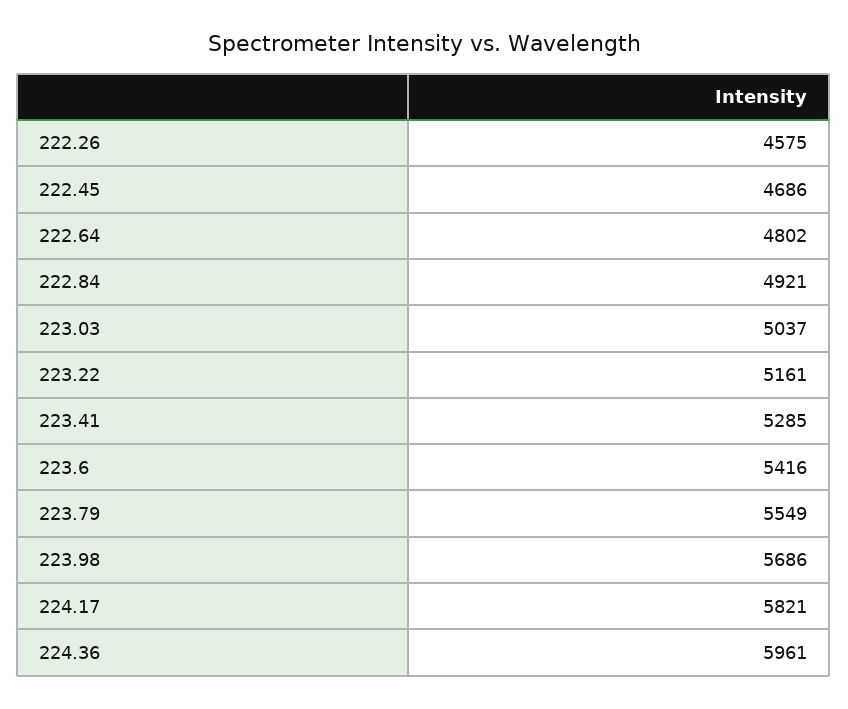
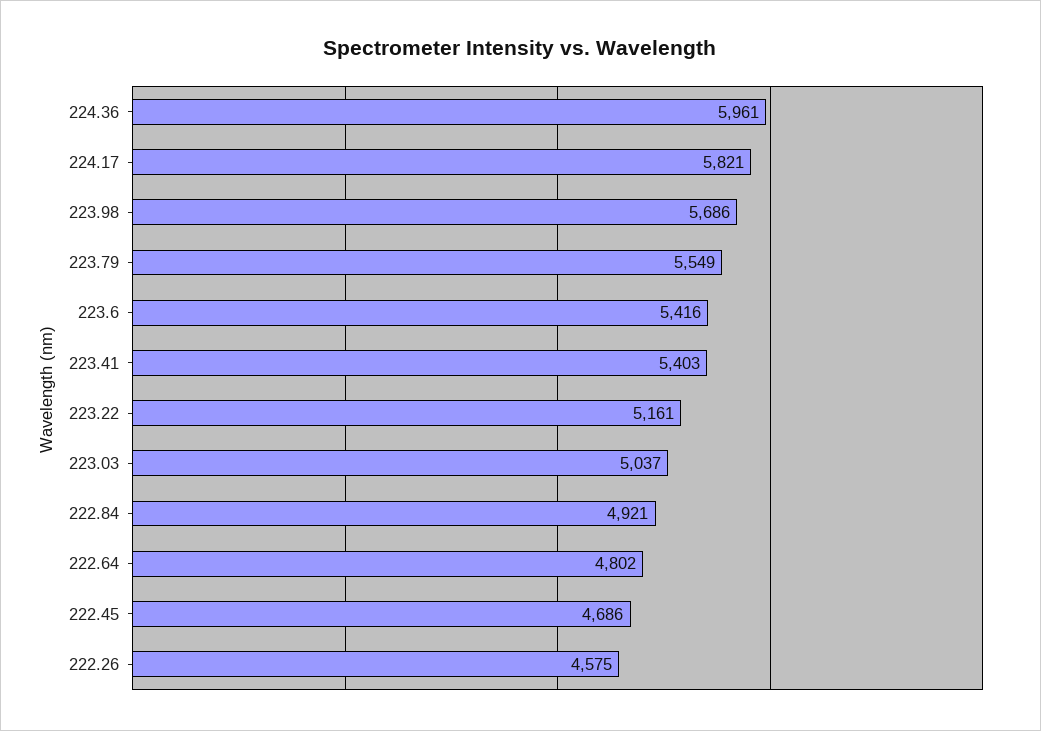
  {
    "222.26": 4575,
    "222.45": 4686,
    "222.64": 4802,
    "222.84": 4921,
    "223.03": 5037,
    "223.22": 5161,
-   "223.41": 5285,
+   "223.41": 5403,
    "223.6": 5416,
    "223.79": 5549,
    "223.98": 5686,
    "224.17": 5821,
    "224.36": 5961
  }

